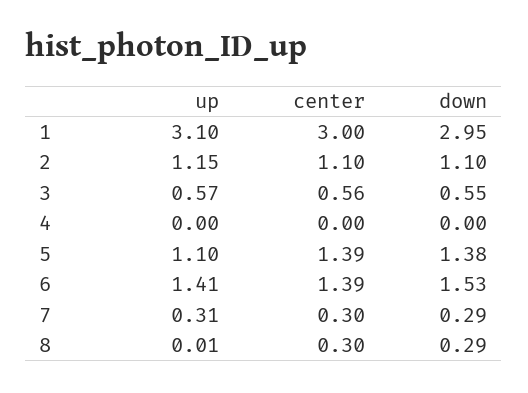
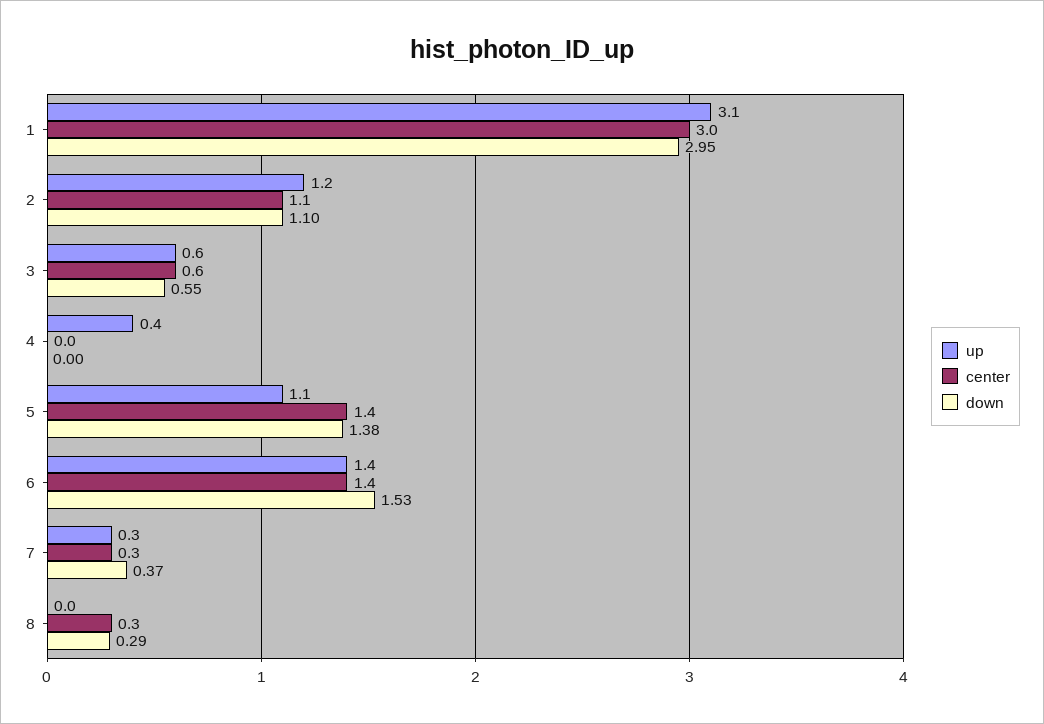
  {
    "up": {
      "1": 3.1,
      "2": 1.15,
      "3": 0.57,
-     "4": 0,
+     "4": 0.4,
      "5": 1.1,
      "6": 1.41,
      "7": 0.31,
      "8": 0.01
    },
    "center": {
      "1": 3,
      "2": 1.1,
      "3": 0.56,
      "4": 0,
      "5": 1.39,
      "6": 1.39,
      "7": 0.3,
      "8": 0.3
    },
    "down": {
      "1": 2.95,
      "2": 1.1,
      "3": 0.55,
      "4": 0,
      "5": 1.38,
      "6": 1.53,
-     "7": 0.29,
+     "7": 0.37,
      "8": 0.29
    }
  }

